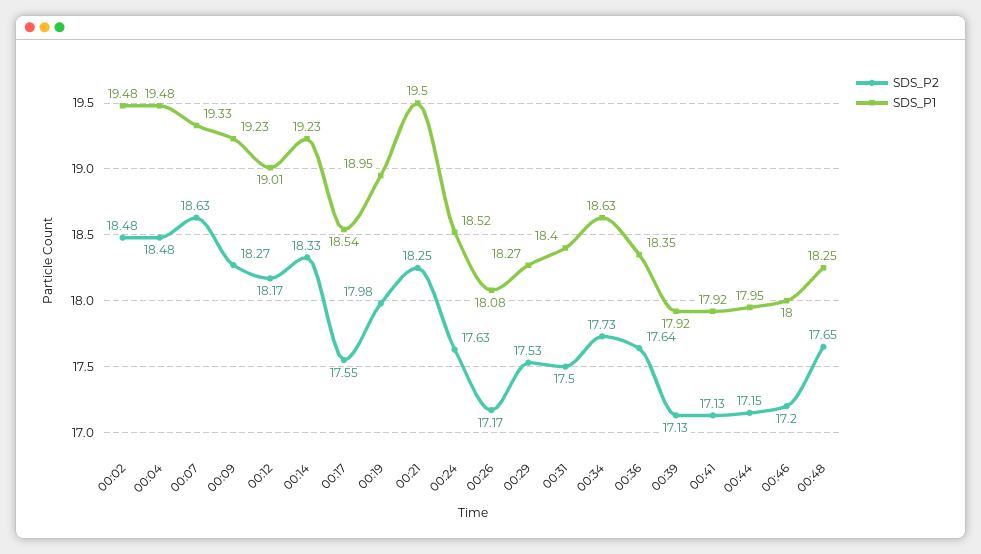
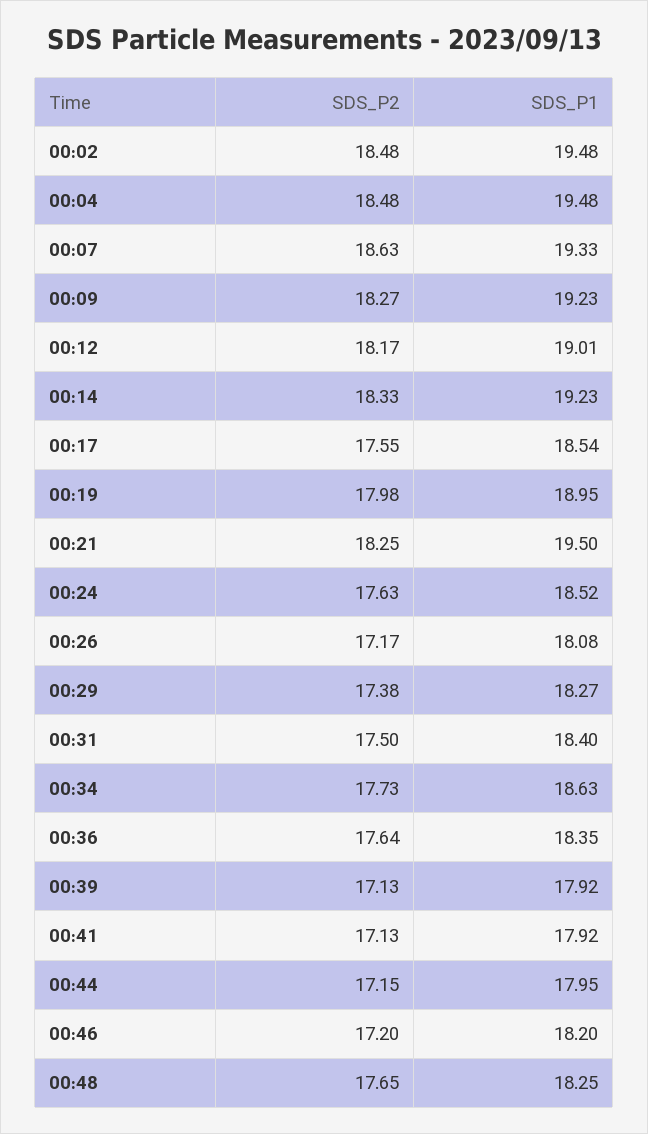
  {
    "SDS_P2": {
      "00:02": 18.48,
      "00:04": 18.48,
      "00:07": 18.63,
      "00:09": 18.27,
      "00:12": 18.17,
      "00:14": 18.33,
      "00:17": 17.55,
      "00:19": 17.98,
      "00:21": 18.25,
      "00:24": 17.63,
      "00:26": 17.17,
-     "00:29": 17.53,
+     "00:29": 17.38,
      "00:31": 17.5,
      "00:34": 17.73,
      "00:36": 17.64,
      "00:39": 17.13,
      "00:41": 17.13,
      "00:44": 17.15,
      "00:46": 17.2,
      "00:48": 17.65
    },
    "SDS_P1": {
      "00:02": 19.48,
      "00:04": 19.48,
      "00:07": 19.33,
      "00:09": 19.23,
      "00:12": 19.01,
      "00:14": 19.23,
      "00:17": 18.54,
      "00:19": 18.95,
      "00:21": 19.5,
      "00:24": 18.52,
      "00:26": 18.08,
      "00:29": 18.27,
      "00:31": 18.4,
      "00:34": 18.63,
      "00:36": 18.35,
      "00:39": 17.92,
      "00:41": 17.92,
      "00:44": 17.95,
-     "00:46": 18,
+     "00:46": 18.2,
      "00:48": 18.25
    }
  }

